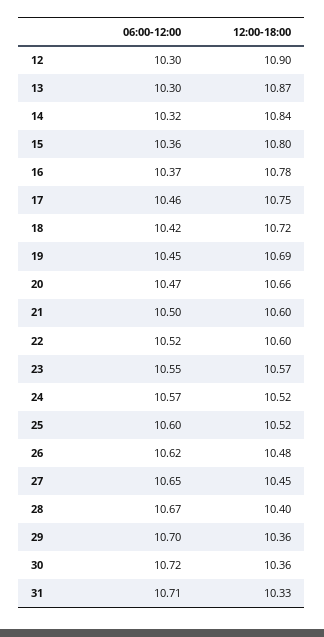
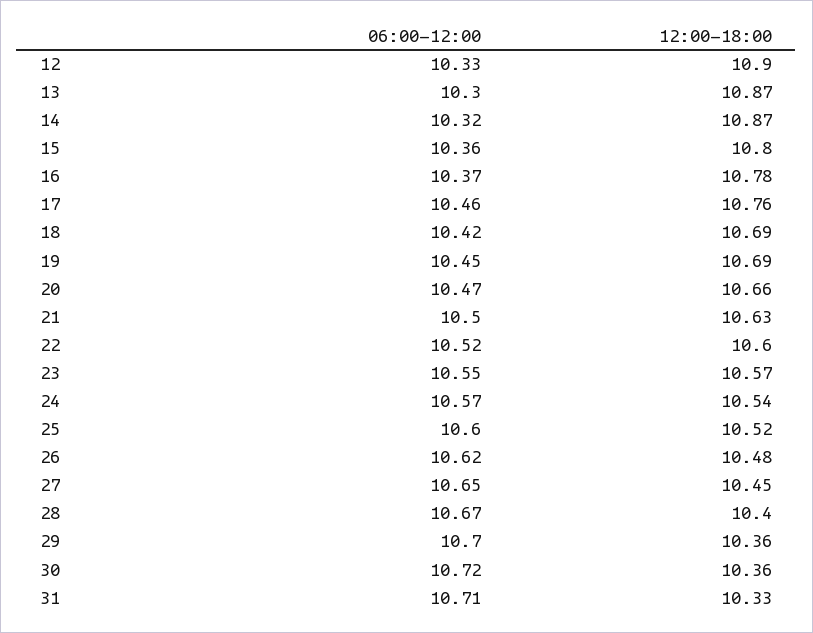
  {
    "06:00-12:00": {
-     "12": 10.3,
+     "12": 10.33,
      "13": 10.3,
      "14": 10.32,
      "15": 10.36,
      "16": 10.37,
      "17": 10.46,
      "18": 10.42,
      "19": 10.45,
      "20": 10.47,
      "21": 10.5,
      "22": 10.52,
      "23": 10.55,
      "24": 10.57,
      "25": 10.6,
      "26": 10.62,
      "27": 10.65,
      "28": 10.67,
      "29": 10.7,
      "30": 10.72,
      "31": 10.71
    },
    "12:00-18:00": {
      "12": 10.9,
      "13": 10.87,
-     "14": 10.84,
+     "14": 10.87,
      "15": 10.8,
      "16": 10.78,
-     "17": 10.75,
+     "17": 10.76,
-     "18": 10.72,
+     "18": 10.69,
      "19": 10.69,
      "20": 10.66,
-     "21": 10.6,
+     "21": 10.63,
      "22": 10.6,
      "23": 10.57,
-     "24": 10.52,
+     "24": 10.54,
      "25": 10.52,
      "26": 10.48,
      "27": 10.45,
      "28": 10.4,
      "29": 10.36,
      "30": 10.36,
      "31": 10.33
    }
  }

